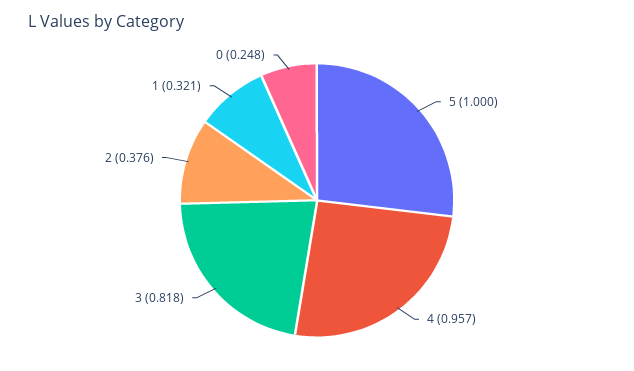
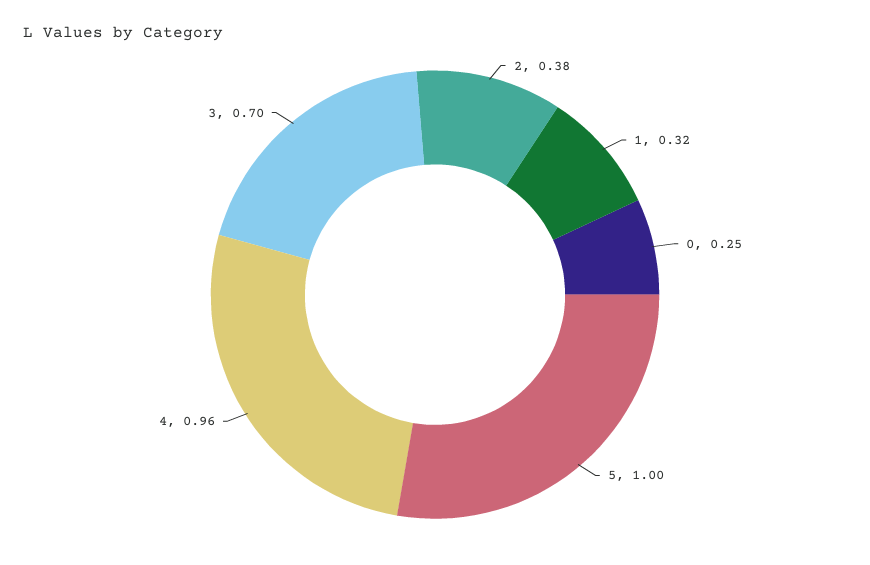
  {
    "5": 1,
    "4": 0.957,
-   "3": 0.818,
+   "3": 0.7,
    "2": 0.376,
    "1": 0.321,
    "0": 0.248
  }

